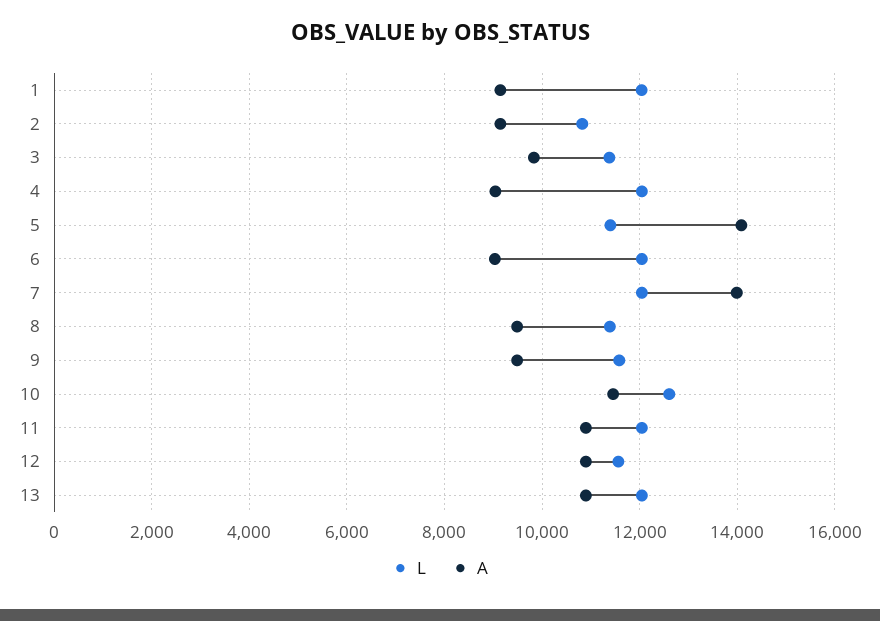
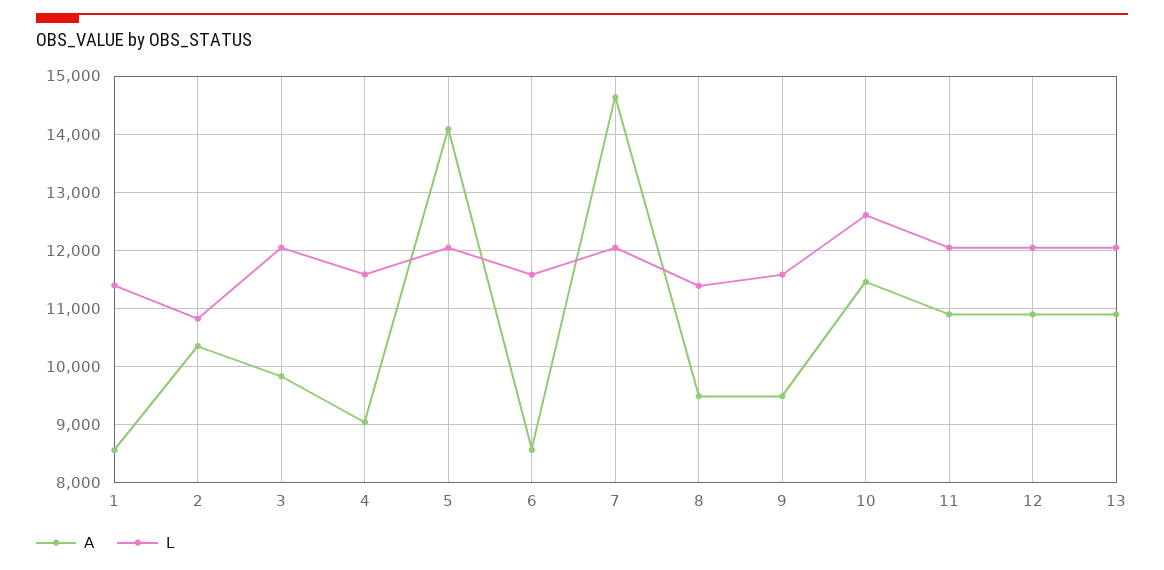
  {
    "L": {
-     "1": 12000,
+     "1": 11400,
      "2": 10800,
-     "3": 11400,
+     "3": 12000,
-     "4": 12000,
+     "4": 11600,
-     "5": 11400,
+     "5": 12000,
-     "6": 12000,
+     "6": 11600,
      "7": 12000,
      "8": 11400,
      "9": 11600,
      "10": 12600,
      "11": 12000,
-     "12": 11600,
+     "12": 12000,
      "13": 12000
    },
    "A": {
-     "1": 9200,
+     "1": 8600,
-     "2": 9200,
+     "2": 10400,
      "3": 9800,
      "4": 9000,
      "5": 14000,
-     "6": 9000,
+     "6": 8600,
-     "7": 14000,
+     "7": 14600,
      "8": 9400,
      "9": 9400,
      "10": 11400,
      "11": 10800,
      "12": 10800,
      "13": 10800
    }
  }

